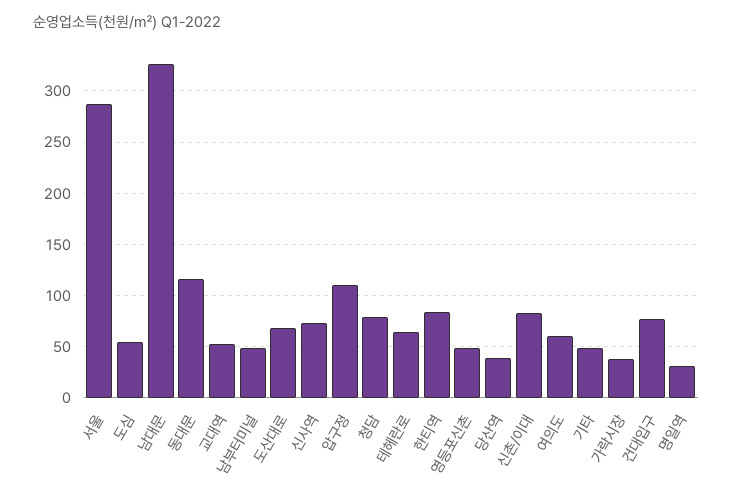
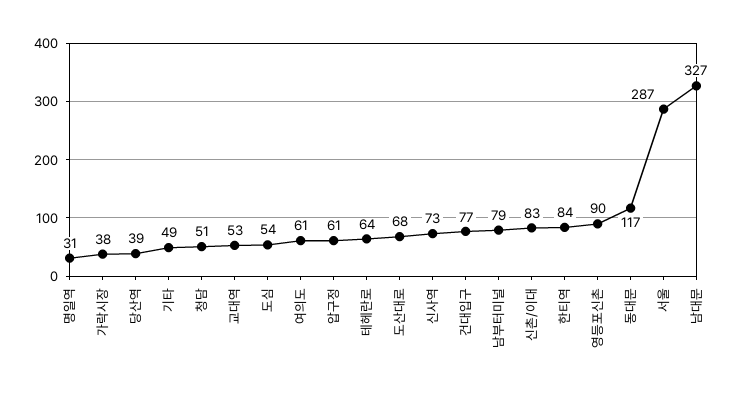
  {
    "서울": 287,
    "도심": 54,
    "남대문": 327,
    "동대문": 117,
    "교대역": 53,
-   "남부터미널": 50,
+   "남부터미널": 79,
    "도산대로": 68,
    "신사역": 73,
-   "압구정": 110,
+   "압구정": 61,
-   "청담": 80,
+   "청담": 51,
    "테헤란로": 64,
    "한티역": 84,
-   "영등포신촌": 50,
+   "영등포신촌": 90,
    "당산역": 39,
    "신촌/이대": 83,
    "여의도": 61,
    "기타": 49,
    "가락시장": 38,
    "건대입구": 77,
    "명일역": 31
  }

